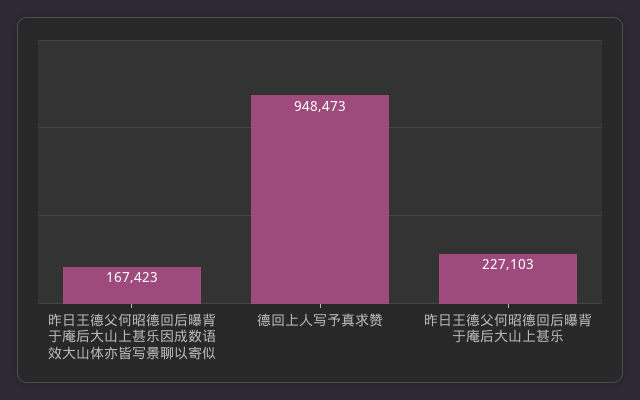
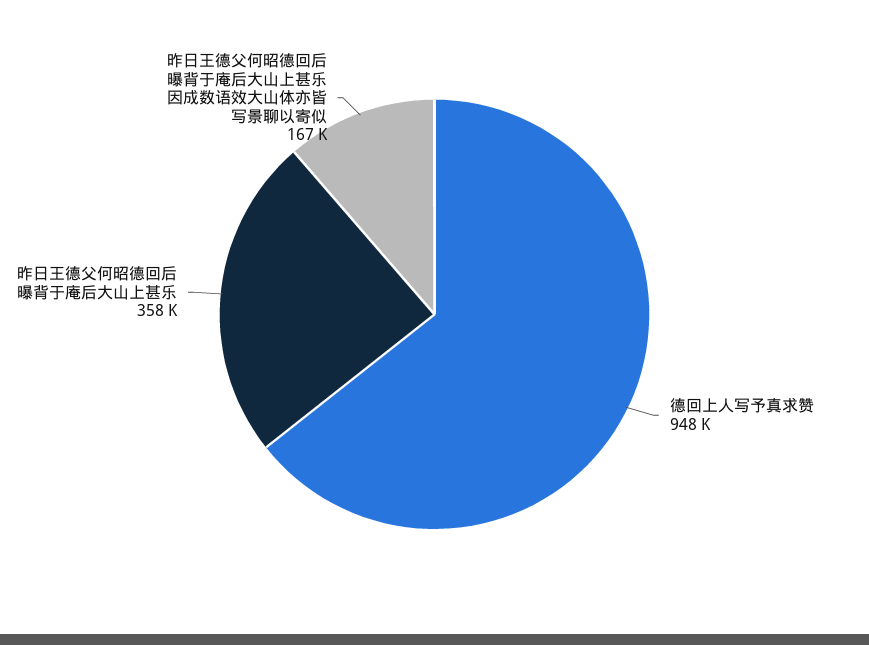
  {
    "昨日王德父何昭德回后曝背于庵后大山上甚乐因成数语效大山体亦皆写景聊以寄似": 167423,
    "德回上人写予真求赞": 948473,
-   "昨日王德父何昭德回后曝背于庵后大山上甚乐": 227103
+   "昨日王德父何昭德回后曝背于庵后大山上甚乐": 358000
  }

